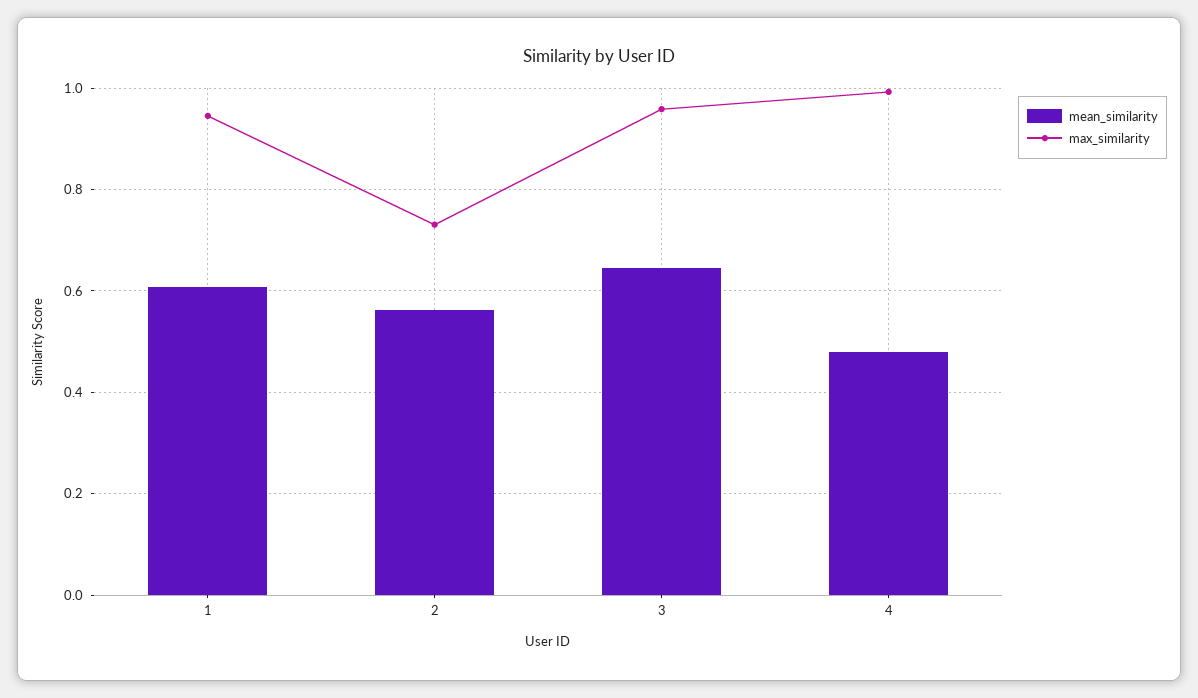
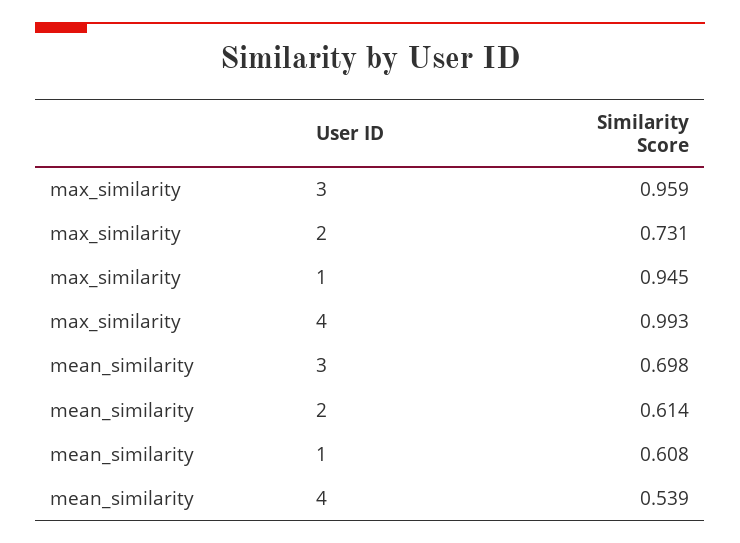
  {
    "mean_similarity": {
      "1": 0.608,
-     "2": 0.56,
+     "2": 0.614,
-     "3": 0.64,
+     "3": 0.698,
-     "4": 0.48
+     "4": 0.539
    },
    "max_similarity": {
      "1": 0.945,
      "2": 0.731,
      "3": 0.959,
      "4": 0.993
    }
  }

